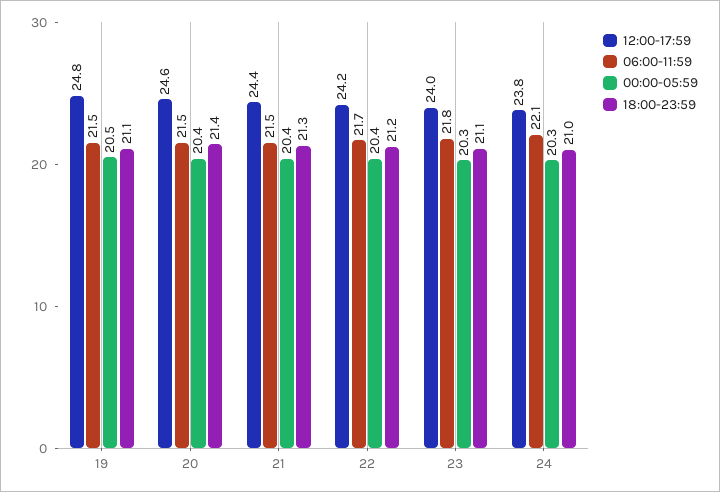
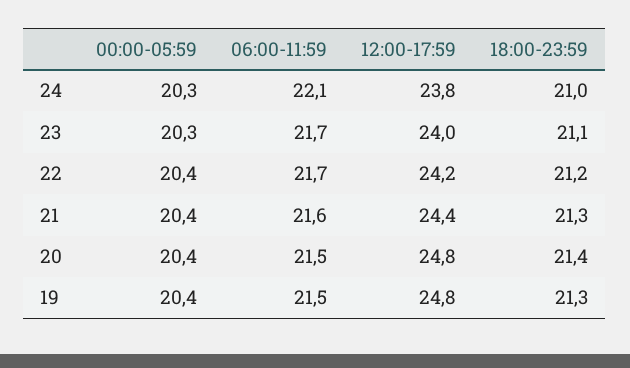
  {
    "12:00-17:59": {
      "19": 24.8,
-     "20": 24.6,
+     "20": 24.8,
      "21": 24.4,
      "22": 24.2,
      "23": 24,
      "24": 23.8
    },
    "06:00-11:59": {
      "19": 21.5,
      "20": 21.5,
-     "21": 21.5,
+     "21": 21.6,
      "22": 21.7,
-     "23": 21.8,
+     "23": 21.7,
      "24": 22.1
    },
    "00:00-05:59": {
-     "19": 20.5,
+     "19": 20.4,
      "20": 20.4,
      "21": 20.4,
      "22": 20.4,
      "23": 20.3,
      "24": 20.3
    },
    "18:00-23:59": {
-     "19": 21.1,
+     "19": 21.3,
      "20": 21.4,
      "21": 21.3,
      "22": 21.2,
      "23": 21.1,
      "24": 21
    }
  }

